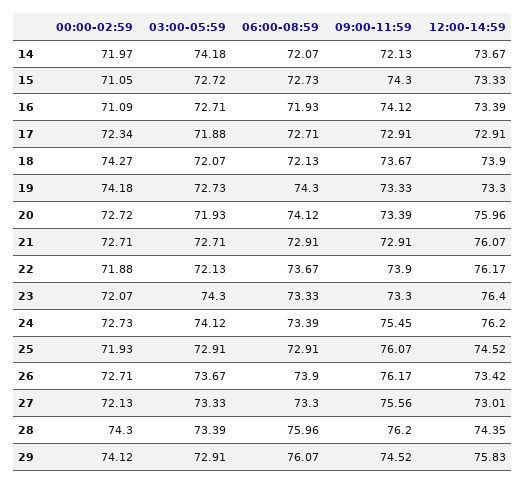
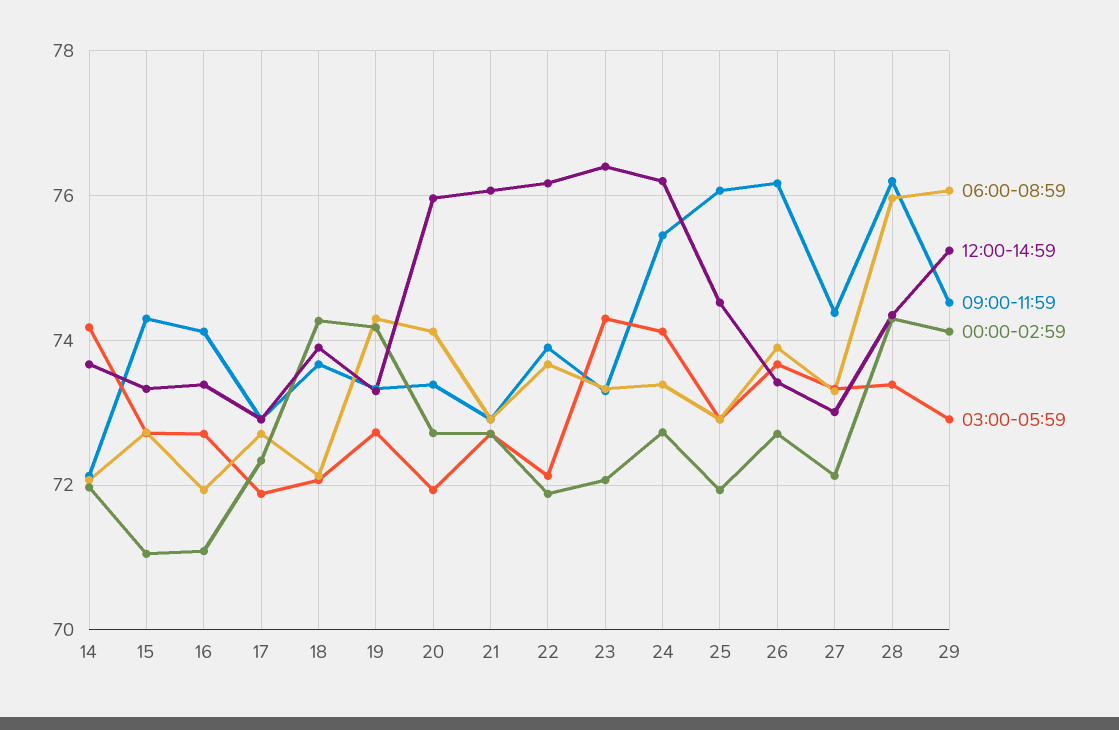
  {
    "00:00-02:59": {
      "14": 71.97,
      "15": 71.05,
      "16": 71.09,
      "17": 72.34,
      "18": 74.27,
      "19": 74.18,
      "20": 72.72,
      "21": 72.71,
      "22": 71.88,
      "23": 72.07,
      "24": 72.73,
      "25": 71.93,
      "26": 72.71,
      "27": 72.13,
      "28": 74.3,
      "29": 74.12
    },
    "03:00-05:59": {
      "14": 74.18,
      "15": 72.72,
      "16": 72.71,
      "17": 71.88,
      "18": 72.07,
      "19": 72.73,
      "20": 71.93,
      "21": 72.71,
      "22": 72.13,
      "23": 74.3,
      "24": 74.12,
      "25": 72.91,
      "26": 73.67,
      "27": 73.33,
      "28": 73.39,
      "29": 72.91
    },
    "06:00-08:59": {
      "14": 72.07,
      "15": 72.73,
      "16": 71.93,
      "17": 72.71,
      "18": 72.13,
      "19": 74.3,
      "20": 74.12,
      "21": 72.91,
      "22": 73.67,
      "23": 73.33,
      "24": 73.39,
      "25": 72.91,
      "26": 73.9,
      "27": 73.3,
      "28": 75.96,
      "29": 76.07
    },
    "09:00-11:59": {
      "14": 72.13,
      "15": 74.3,
      "16": 74.12,
      "17": 72.91,
      "18": 73.67,
      "19": 73.33,
      "20": 73.39,
      "21": 72.91,
      "22": 73.9,
      "23": 73.3,
      "24": 75.45,
      "25": 76.07,
      "26": 76.17,
-     "27": 75.56,
+     "27": 74.4,
      "28": 76.2,
      "29": 74.52
    },
    "12:00-14:59": {
      "14": 73.67,
      "15": 73.33,
      "16": 73.39,
      "17": 72.91,
      "18": 73.9,
      "19": 73.3,
      "20": 75.96,
      "21": 76.07,
      "22": 76.17,
      "23": 76.4,
      "24": 76.2,
      "25": 74.52,
      "26": 73.42,
      "27": 73.01,
      "28": 74.35,
-     "29": 75.83
+     "29": 75.2
    }
  }

